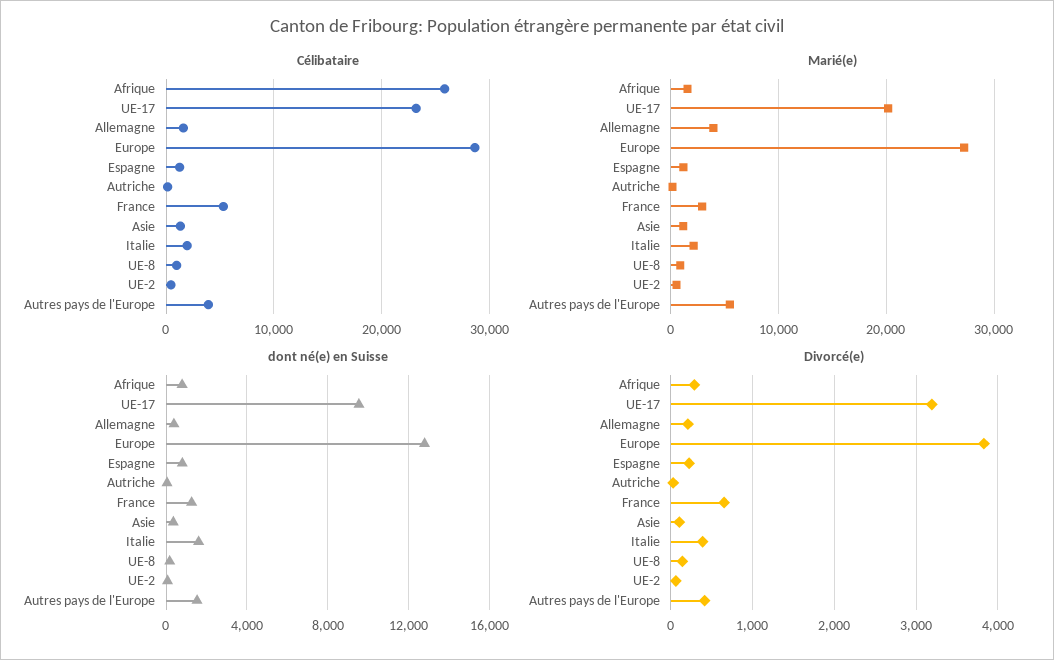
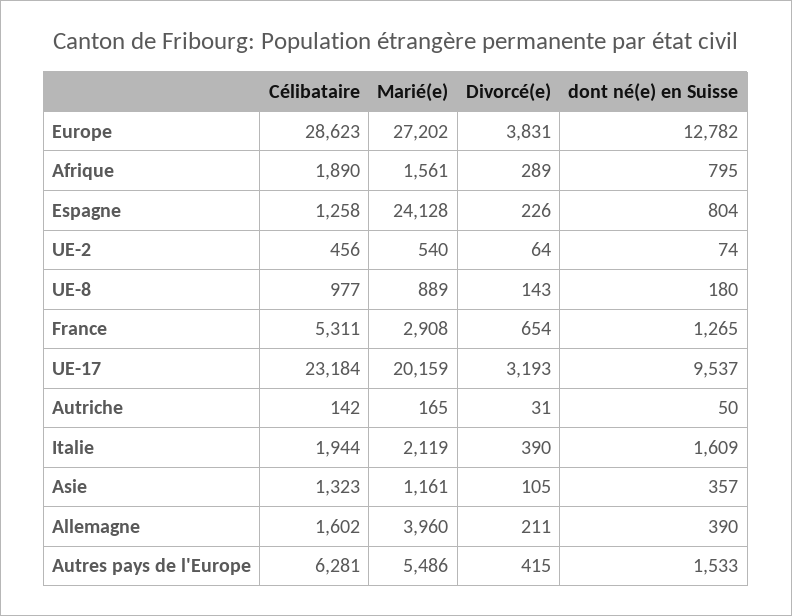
  {
    "Célibataire": {
-     "Afrique": 26000,
+     "Afrique": 1890,
      "UE-17": 23184,
      "Allemagne": 1602,
      "Europe": 28623,
      "Espagne": 1258,
      "Autriche": 142,
      "France": 5311,
      "Asie": 1323,
      "Italie": 1944,
      "UE-8": 977,
      "UE-2": 456,
-     "Autres pays de l'Europe": 4000
+     "Autres pays de l'Europe": 6281
    },
    "Marié(e)": {
      "Afrique": 1561,
      "UE-17": 20159,
      "Allemagne": 3960,
      "Europe": 27202,
-     "Espagne": 1000,
+     "Espagne": 24128,
      "Autriche": 165,
      "France": 2908,
      "Asie": 1161,
      "Italie": 2119,
      "UE-8": 889,
      "UE-2": 540,
      "Autres pays de l'Europe": 5486
    },
    "dont né(e) en Suisse": {
      "Afrique": 795,
      "UE-17": 9537,
      "Allemagne": 390,
      "Europe": 12782,
      "Espagne": 804,
      "Autriche": 50,
      "France": 1265,
      "Asie": 357,
      "Italie": 1609,
      "UE-8": 180,
      "UE-2": 74,
      "Autres pays de l'Europe": 1533
    },
    "Divorcé(e)": {
      "Afrique": 289,
      "UE-17": 3193,
      "Allemagne": 211,
      "Europe": 3831,
      "Espagne": 226,
      "Autriche": 31,
      "France": 654,
      "Asie": 105,
      "Italie": 390,
      "UE-8": 143,
      "UE-2": 64,
      "Autres pays de l'Europe": 415
    }
  }

